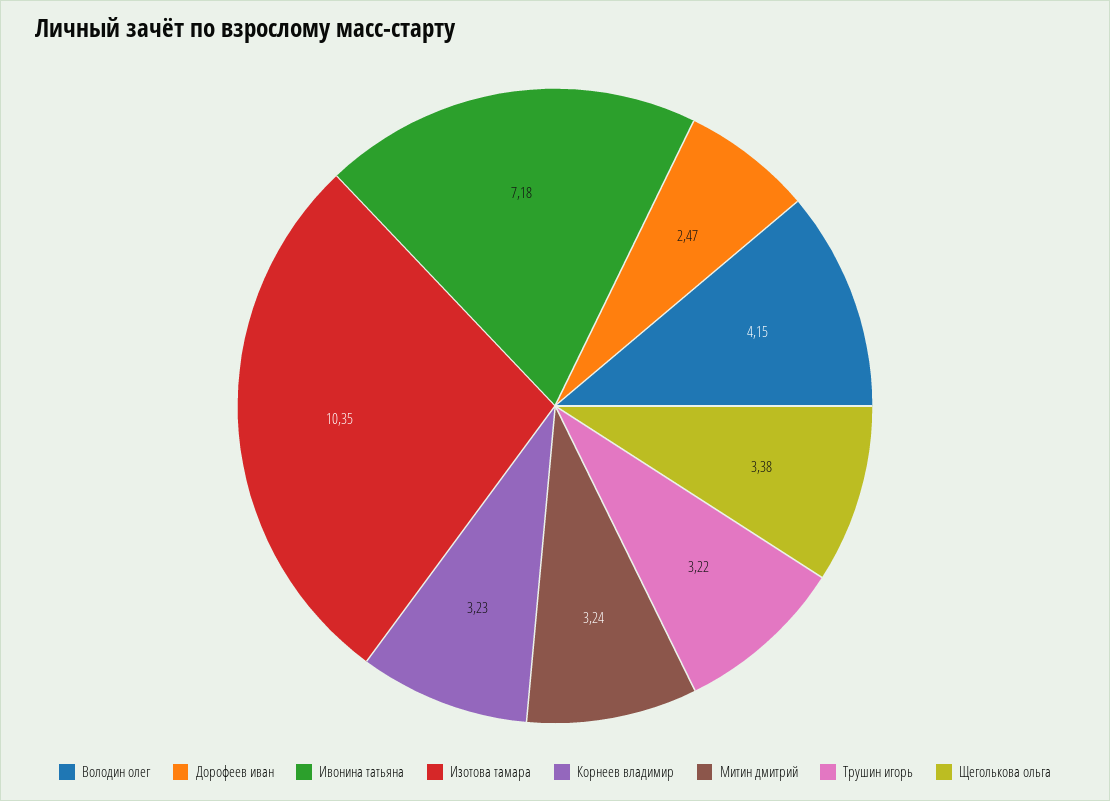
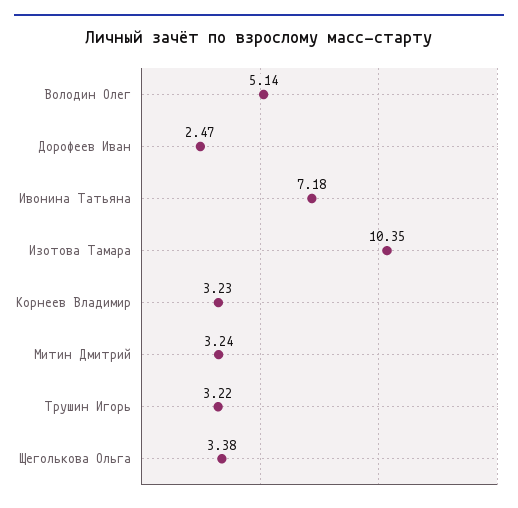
  {
-   "Володин олег": 4.15,
+   "Володин олег": 5.14,
    "Дорофеев иван": 2.47,
    "Ивонина татьяна": 7.18,
    "Изотова тамара": 10.35,
    "Корнеев владимир": 3.23,
    "Митин дмитрий": 3.24,
    "Трушин игорь": 3.22,
    "Щеголькова ольга": 3.38
  }

